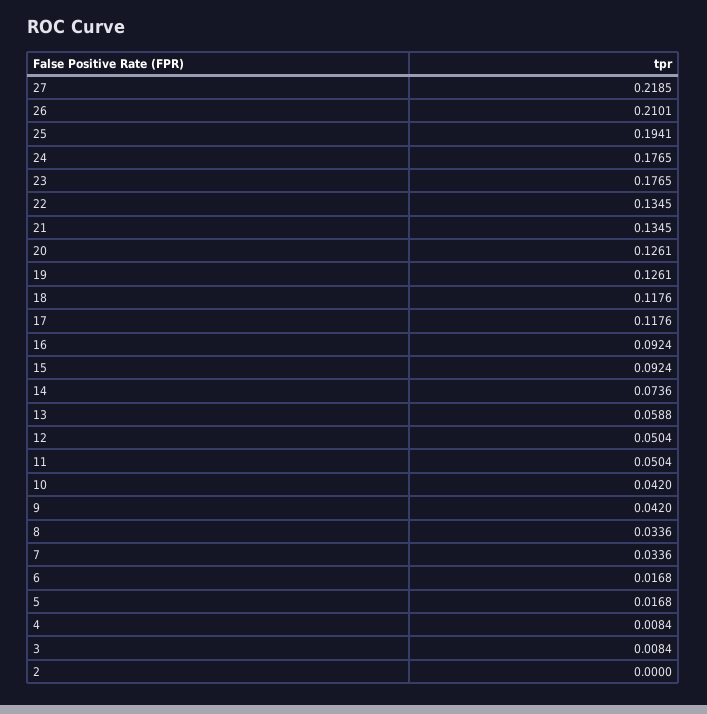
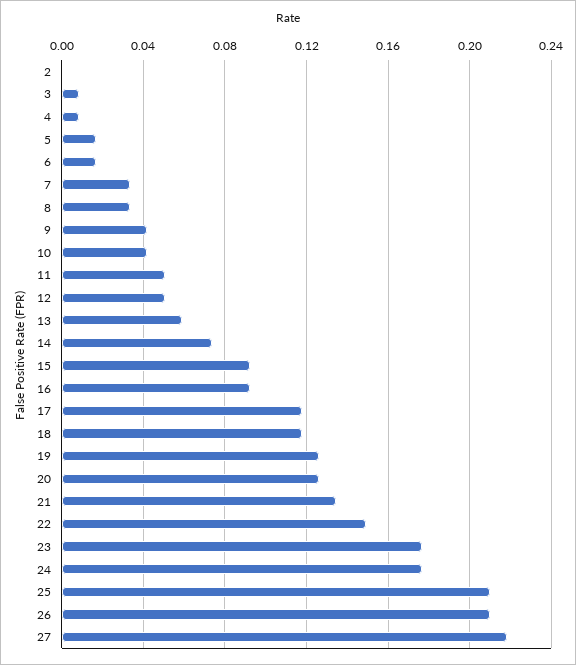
  {
    "27": 0.2185,
    "26": 0.2101,
-   "25": 0.1941,
+   "25": 0.21,
    "24": 0.1765,
    "23": 0.1765,
-   "22": 0.1345,
+   "22": 0.15,
    "21": 0.1345,
    "20": 0.1261,
    "19": 0.1261,
    "18": 0.1176,
    "17": 0.1176,
    "16": 0.0924,
    "15": 0.0924,
    "14": 0.0736,
    "13": 0.0588,
    "12": 0.0504,
    "11": 0.0504,
    "10": 0.042,
    "9": 0.042,
    "8": 0.0336,
    "7": 0.0336,
    "6": 0.0168,
    "5": 0.0168,
    "4": 0.0084,
    "3": 0.0084,
    "2": 0
  }

